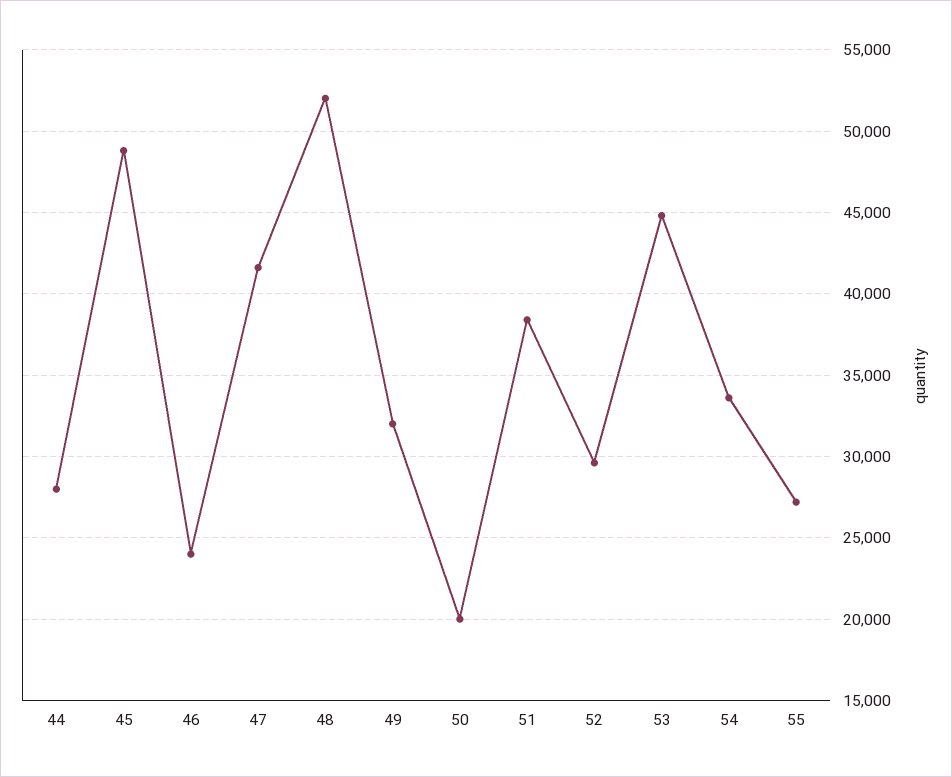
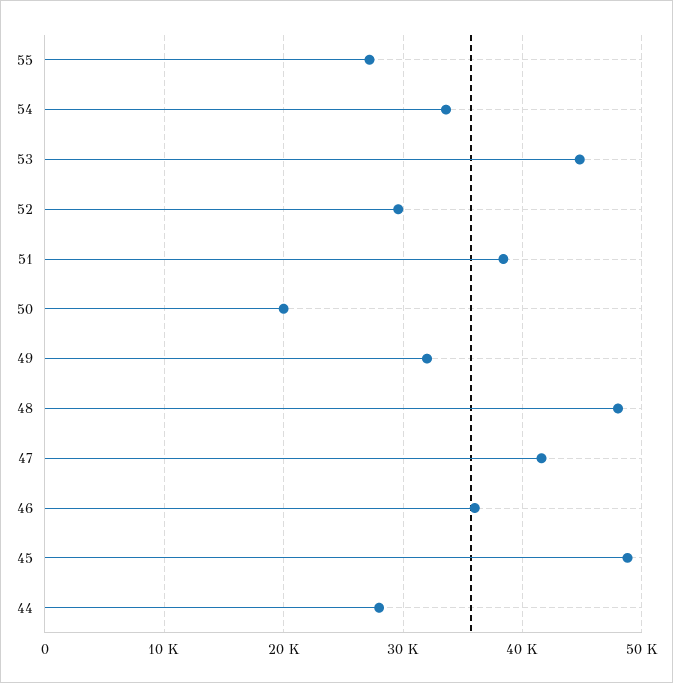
  {
    "44": 28000,
    "45": 49000,
-   "46": 24000,
+   "46": 36000,
    "47": 41500,
-   "48": 52000,
+   "48": 48000,
    "49": 32000,
    "50": 20000,
    "51": 38500,
    "52": 29500,
    "53": 45000,
    "54": 33500,
    "55": 27000
  }

